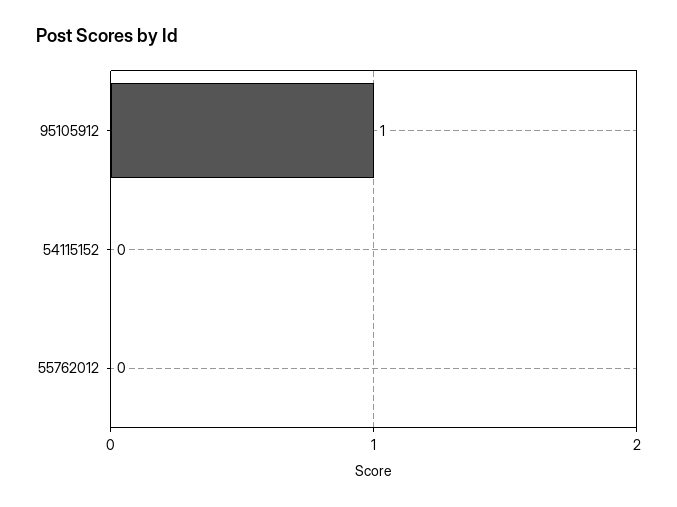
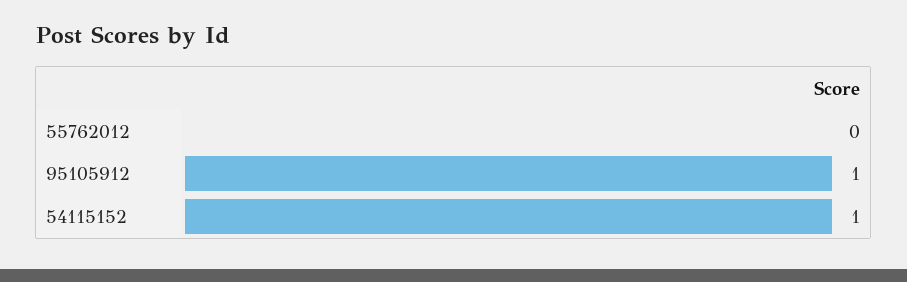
  {
    "95105912": 1,
-   "54115152": 0,
+   "54115152": 1,
    "55762012": 0
  }

